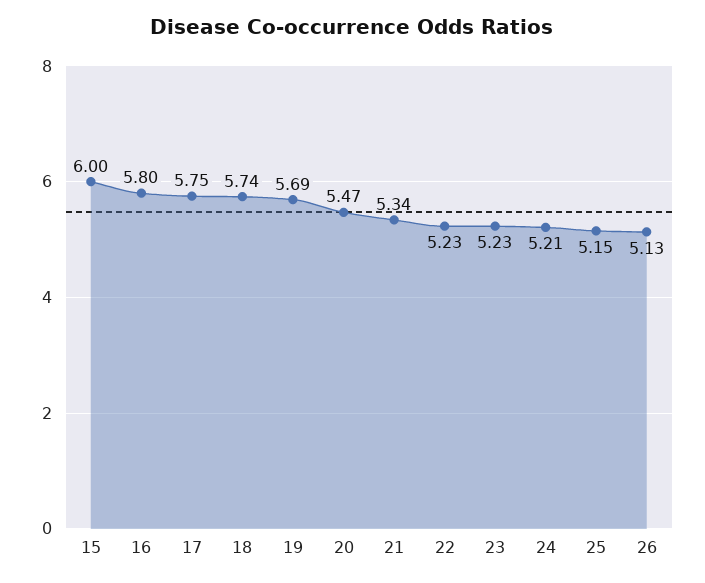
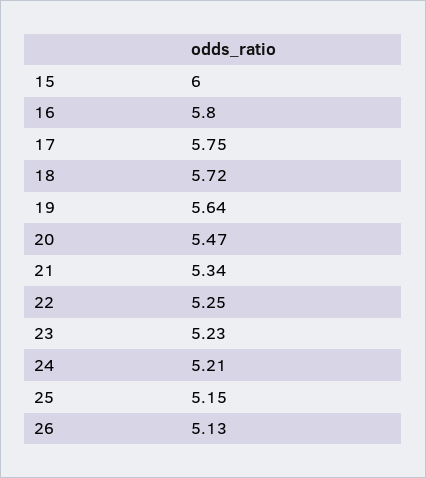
  {
    "15": 6,
    "16": 5.8,
    "17": 5.75,
-   "18": 5.74,
+   "18": 5.72,
-   "19": 5.69,
+   "19": 5.64,
    "20": 5.47,
    "21": 5.34,
-   "22": 5.23,
+   "22": 5.25,
    "23": 5.23,
    "24": 5.21,
    "25": 5.15,
    "26": 5.13
  }

